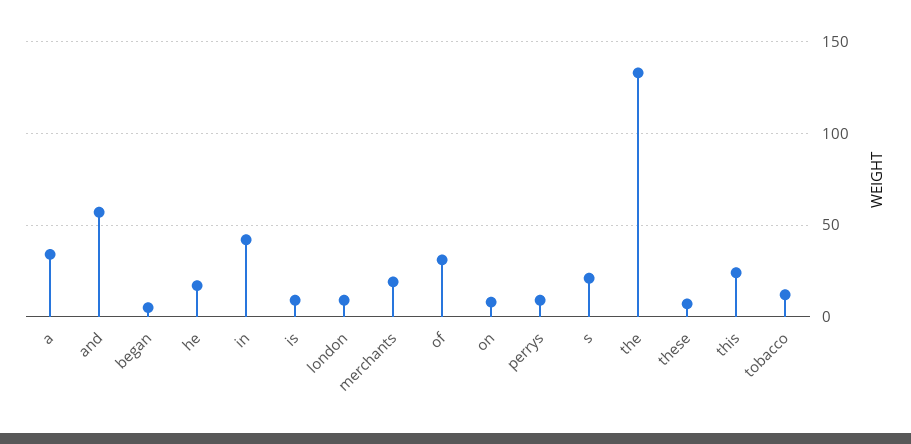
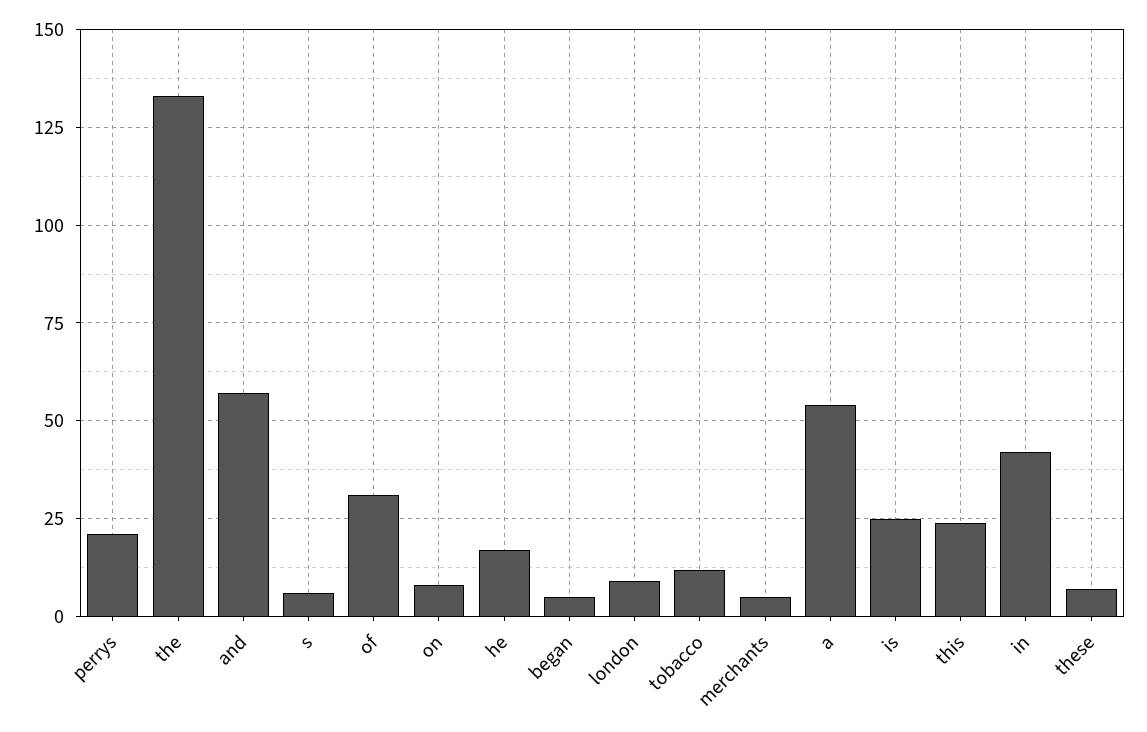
  {
-   "a": 35,
+   "a": 55,
    "and": 55,
    "began": 5,
    "he": 15,
    "in": 40,
-   "is": 10,
+   "is": 25,
    "london": 10,
-   "merchants": 20,
+   "merchants": 5,
    "of": 30,
    "on": 10,
-   "perrys": 10,
+   "perrys": 20,
-   "s": 20,
+   "s": 5,
    "the": 135,
    "these": 5,
    "this": 25,
    "tobacco": 10
  }

